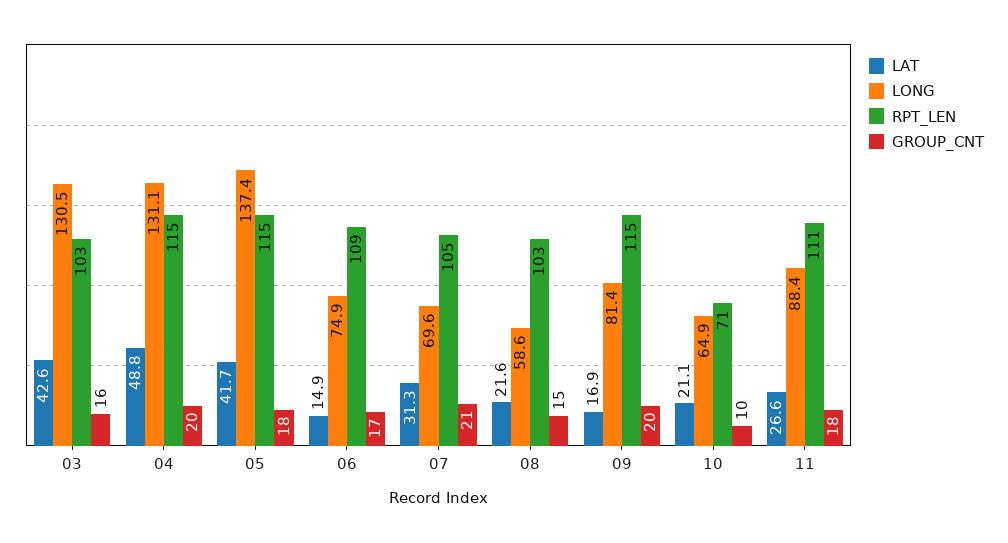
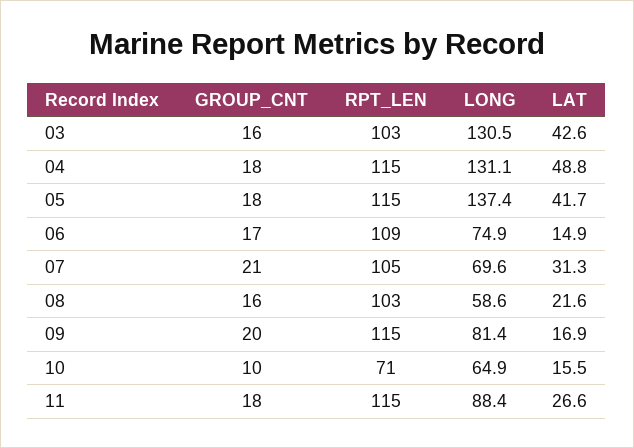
  {
    "LAT": {
      "03": 42.6,
      "04": 48.8,
      "05": 41.7,
      "06": 14.9,
      "07": 31.3,
      "08": 21.6,
      "09": 16.9,
-     "10": 21.1,
+     "10": 15.5,
      "11": 26.6
    },
    "LONG": {
      "03": 130.5,
      "04": 131.1,
      "05": 137.4,
      "06": 74.9,
      "07": 69.6,
      "08": 58.6,
      "09": 81.4,
      "10": 64.9,
      "11": 88.4
    },
    "RPT_LEN": {
      "03": 103,
      "04": 115,
      "05": 115,
      "06": 109,
      "07": 105,
      "08": 103,
      "09": 115,
      "10": 71,
-     "11": 111
+     "11": 115
    },
    "GROUP_CNT": {
      "03": 16,
-     "04": 20,
+     "04": 18,
      "05": 18,
      "06": 17,
      "07": 21,
-     "08": 15,
+     "08": 16,
      "09": 20,
      "10": 10,
      "11": 18
    }
  }

